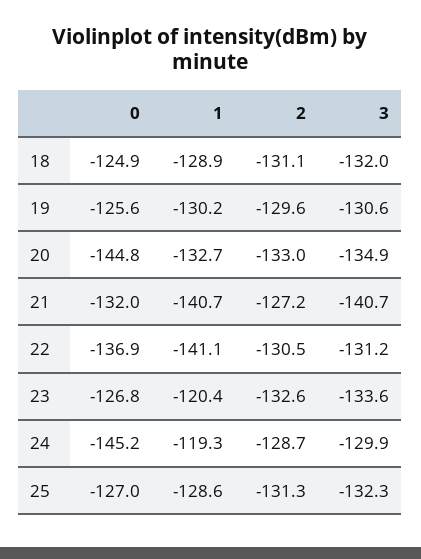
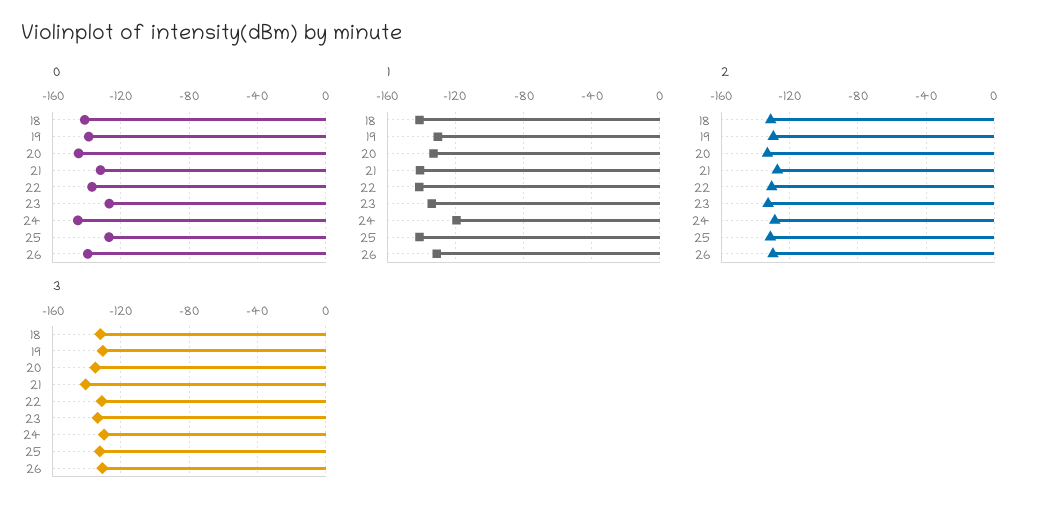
  {
    "0": {
-     "18": -124.9,
+     "18": -140,
-     "19": -125.6,
+     "19": -140,
      "20": -144.8,
      "21": -132,
      "22": -136.9,
      "23": -126.8,
      "24": -145.2,
-     "25": -127
+     "25": -127,
+     "26": -140
    },
    "1": {
-     "18": -128.9,
+     "18": -140,
      "19": -130.2,
      "20": -132.7,
      "21": -140.7,
      "22": -141.1,
-     "23": -120.4,
+     "23": -135,
      "24": -119.3,
-     "25": -128.6
+     "25": -140,
+     "26": -130
    },
    "2": {
      "18": -131.1,
      "19": -129.6,
      "20": -133,
      "21": -127.2,
      "22": -130.5,
      "23": -132.6,
      "24": -128.7,
-     "25": -131.3
+     "25": -131.3,
+     "26": -130
    },
    "3": {
      "18": -132,
      "19": -130.6,
      "20": -134.9,
      "21": -140.7,
      "22": -131.2,
      "23": -133.6,
      "24": -129.9,
-     "25": -132.3
+     "25": -132.3,
+     "26": -130
    }
  }

